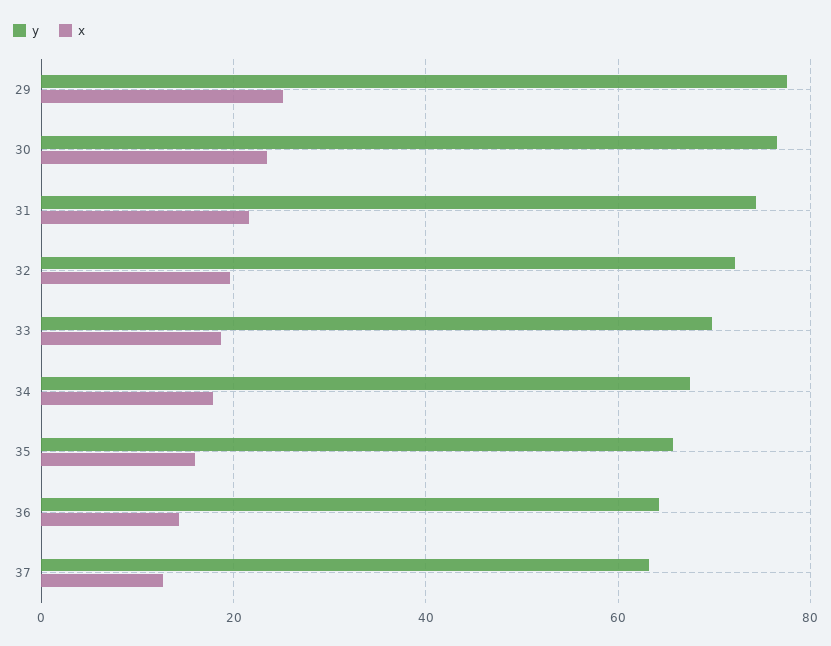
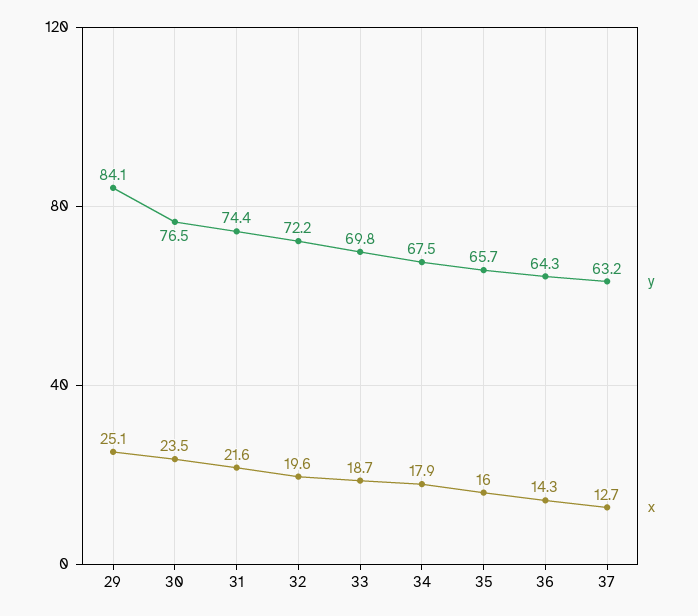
  {
    "y": {
-     "29": 78,
+     "29": 84.1,
      "30": 76.5,
      "31": 74.4,
      "32": 72.2,
      "33": 69.8,
      "34": 67.5,
      "35": 65.7,
      "36": 64.3,
      "37": 63.2
    },
    "x": {
      "29": 25.1,
      "30": 23.5,
      "31": 21.6,
      "32": 19.6,
      "33": 18.7,
      "34": 17.9,
      "35": 16,
      "36": 14.3,
      "37": 12.7
    }
  }

